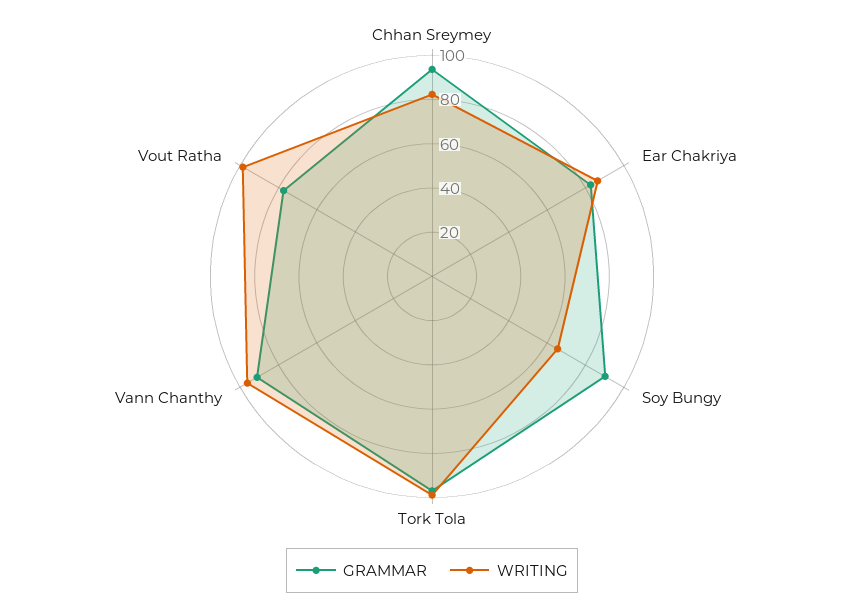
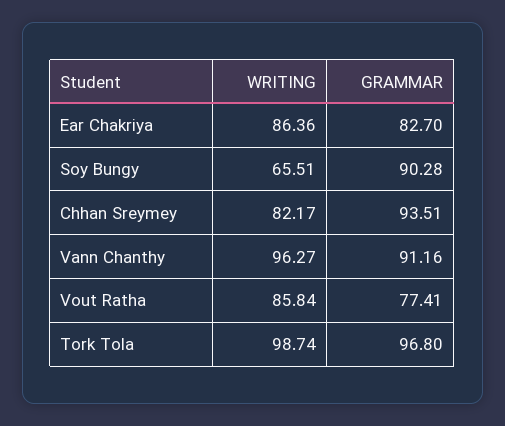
  {
    "GRAMMAR": {
      "Chhan Sreymey": 93.51,
      "Ear Chakriya": 82.7,
      "Soy Bungy": 90.28,
      "Tork Tola": 96.8,
      "Vann Chanthy": 91.16,
      "Vout Ratha": 77.41
    },
    "WRITING": {
      "Chhan Sreymey": 82.17,
      "Ear Chakriya": 86.36,
      "Soy Bungy": 65.51,
      "Tork Tola": 98.74,
      "Vann Chanthy": 96.27,
-     "Vout Ratha": 100
+     "Vout Ratha": 85.84
    }
  }

